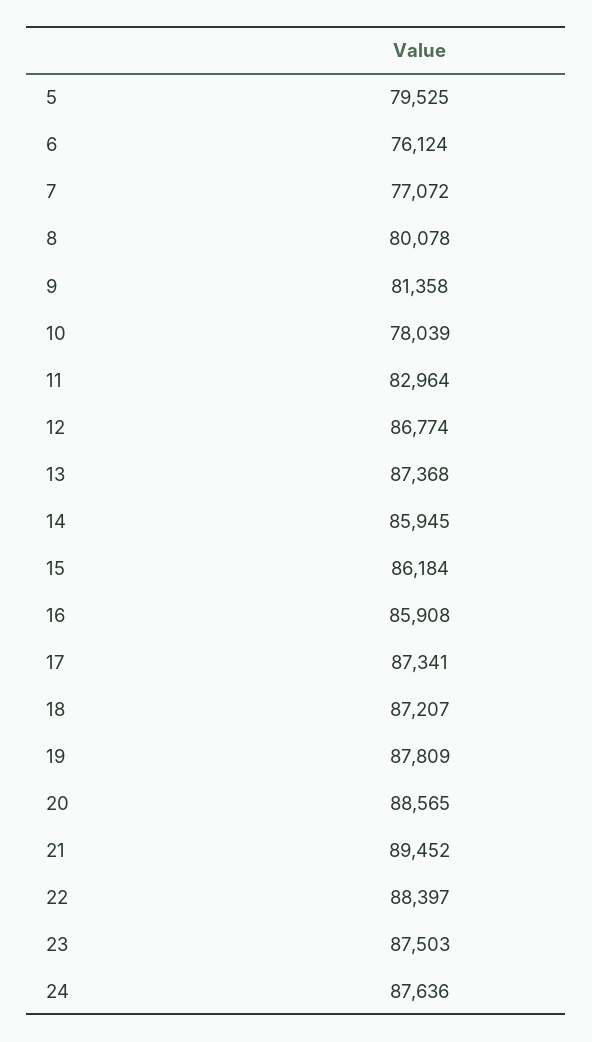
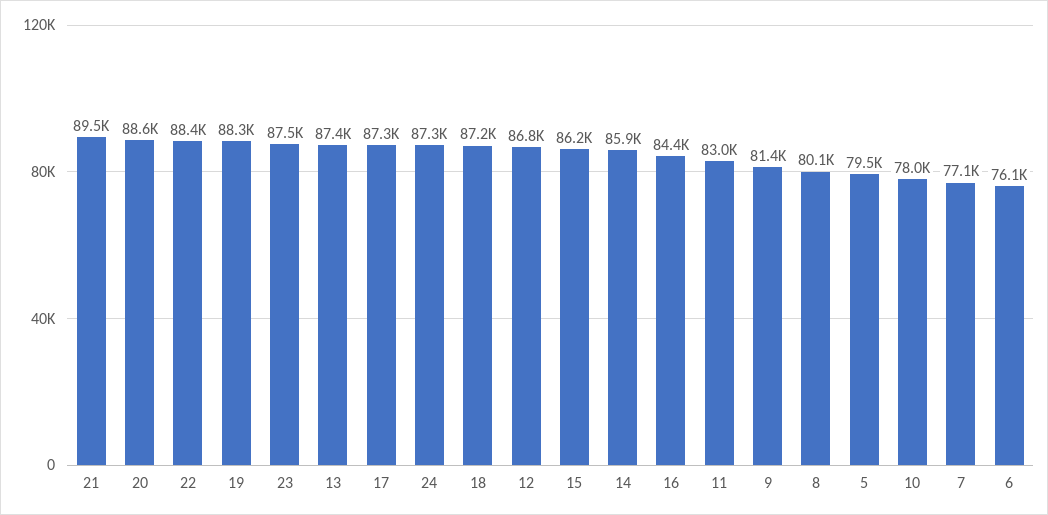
  {
    "5": 79525,
    "6": 76124,
    "7": 77072,
    "8": 80078,
    "9": 81358,
    "10": 78039,
    "11": 82964,
    "12": 86774,
    "13": 87368,
    "14": 85945,
    "15": 86184,
-   "16": 85908,
+   "16": 84400,
    "17": 87341,
    "18": 87207,
-   "19": 87809,
+   "19": 88300,
    "20": 88565,
    "21": 89452,
    "22": 88397,
    "23": 87503,
-   "24": 87636
+   "24": 87300
  }

